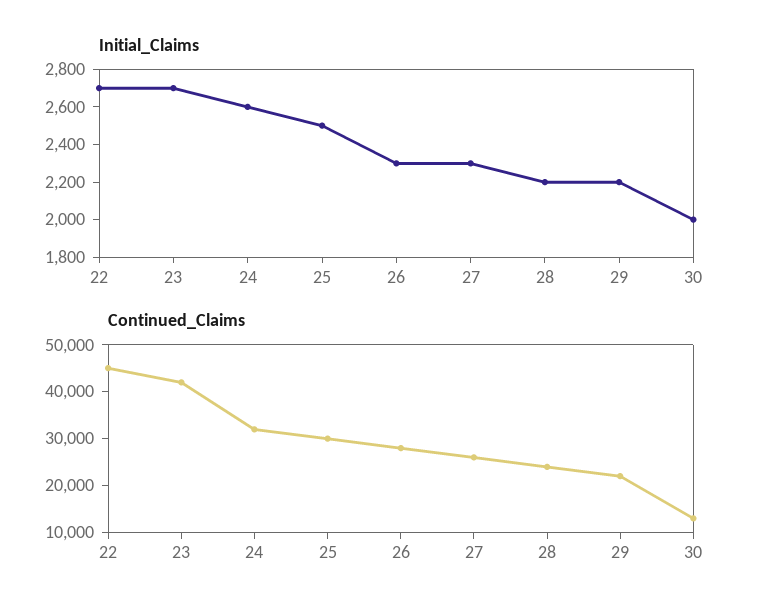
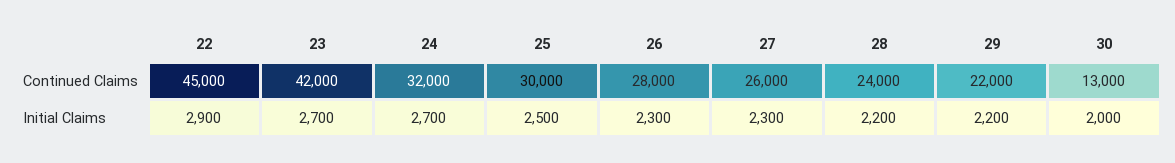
  {
    "Initial_Claims": {
-     "22": 2700,
+     "22": 2900,
      "23": 2700,
-     "24": 2600,
+     "24": 2700,
      "25": 2500,
      "26": 2300,
      "27": 2300,
      "28": 2200,
      "29": 2200,
      "30": 2000
    },
    "Continued_Claims": {
      "22": 45000,
      "23": 42000,
      "24": 32000,
      "25": 30000,
      "26": 28000,
      "27": 26000,
      "28": 24000,
      "29": 22000,
      "30": 13000
    }
  }

